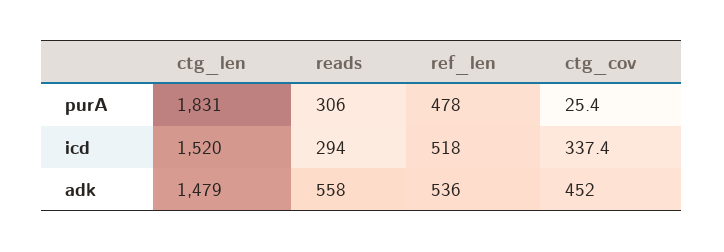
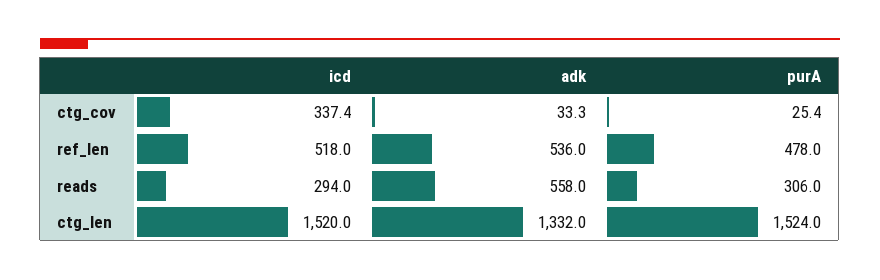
  {
    "ctg_len": {
-     "purA": 1831,
+     "purA": 1524,
      "icd": 1520,
-     "adk": 1479
+     "adk": 1332
    },
    "reads": {
      "purA": 306,
      "icd": 294,
      "adk": 558
    },
    "ref_len": {
      "purA": 478,
      "icd": 518,
      "adk": 536
    },
    "ctg_cov": {
      "purA": 25.4,
      "icd": 337.4,
-     "adk": 452
+     "adk": 33.3
    }
  }

